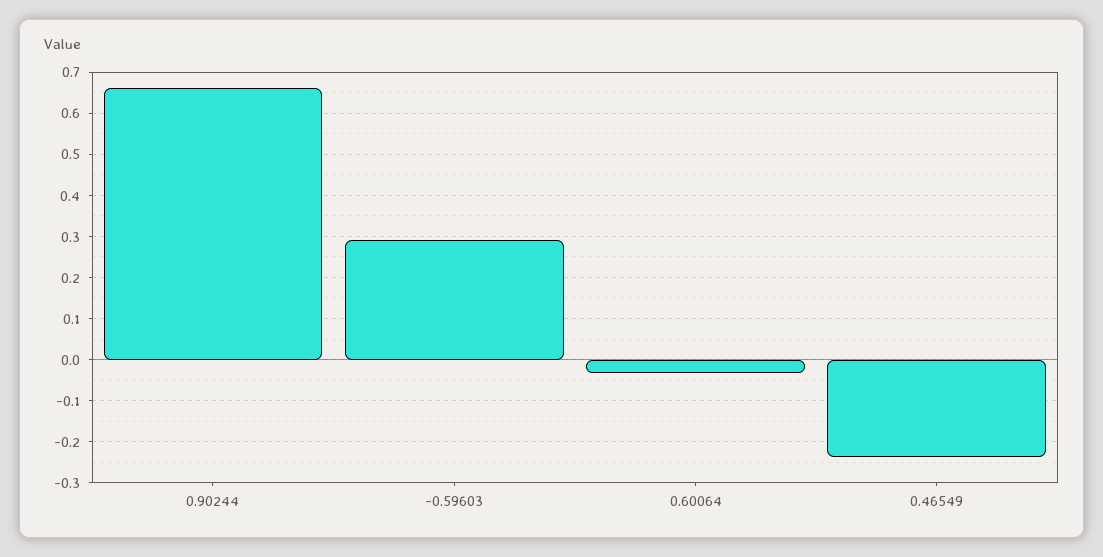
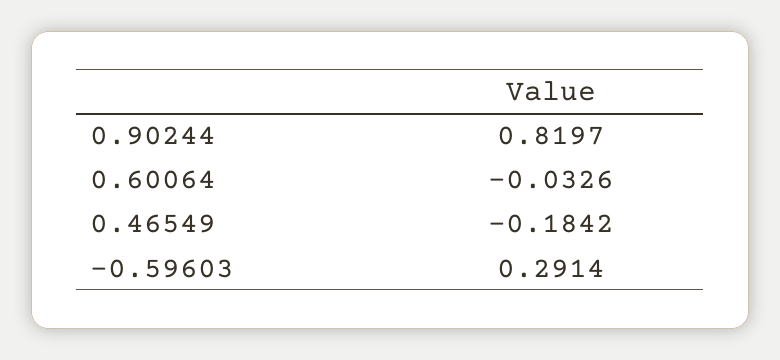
  {
-   "0.90244": 0.66,
+   "0.90244": 0.8197,
    "-0.59603": 0.2914,
    "0.60064": -0.0326,
-   "0.46549": -0.24
+   "0.46549": -0.1842
  }

